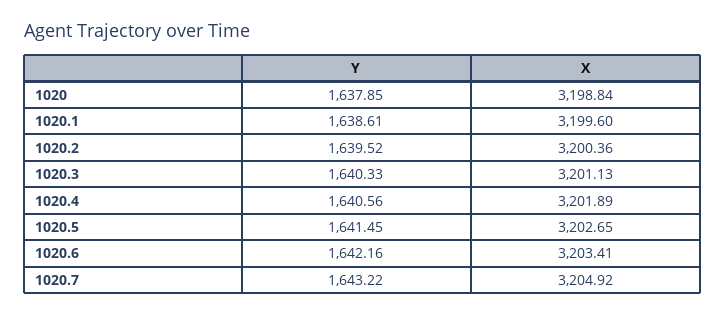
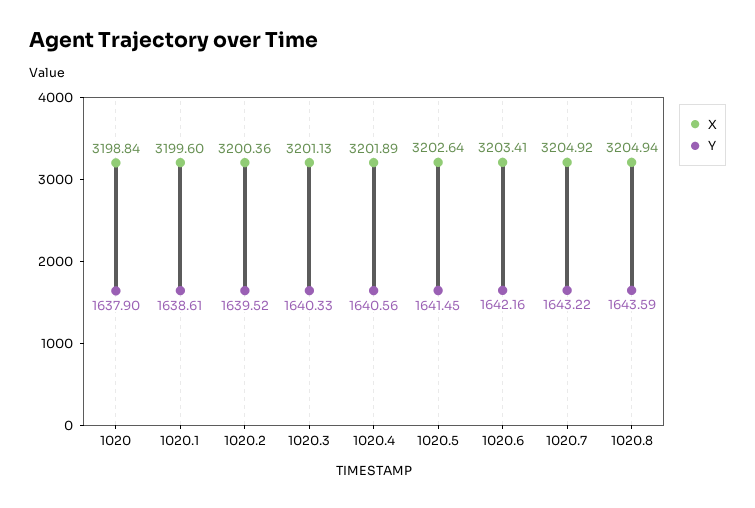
  {
    "Y": {
-     "1020": 1637.85,
+     "1020": 1637.9,
      "1020.1": 1638.61,
      "1020.2": 1639.52,
      "1020.3": 1640.33,
      "1020.4": 1640.56,
      "1020.5": 1641.45,
      "1020.6": 1642.16,
-     "1020.7": 1643.22
+     "1020.7": 1643.22,
+     "1020.8": 1643.59
    },
    "X": {
      "1020": 3198.84,
      "1020.1": 3199.6,
      "1020.2": 3200.36,
      "1020.3": 3201.13,
      "1020.4": 3201.89,
-     "1020.5": 3202.65,
+     "1020.5": 3202.64,
      "1020.6": 3203.41,
-     "1020.7": 3204.92
+     "1020.7": 3204.92,
+     "1020.8": 3204.94
    }
  }

